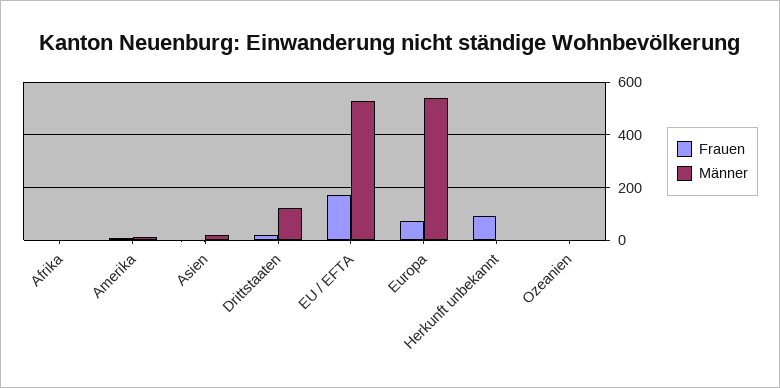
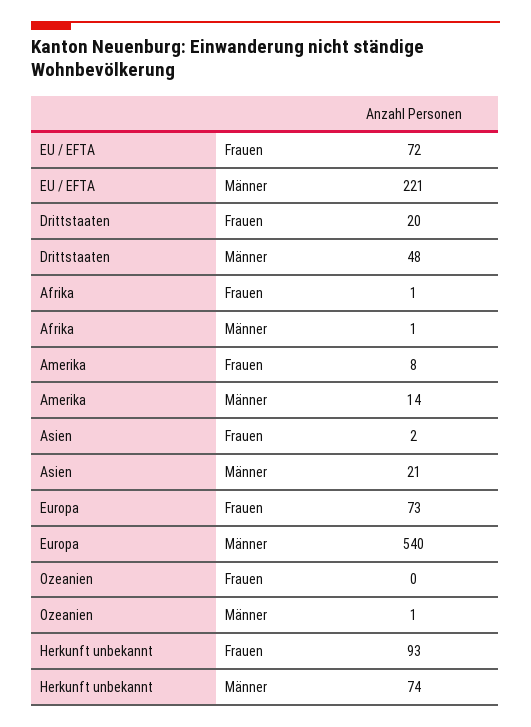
  {
    "Frauen": {
      "Afrika": 1,
      "Amerika": 8,
      "Asien": 2,
      "Drittstaaten": 20,
-     "EU / EFTA": 175,
+     "EU / EFTA": 72,
      "Europa": 73,
      "Herkunft unbekannt": 93,
      "Ozeanien": 0
    },
    "Männer": {
      "Afrika": 1,
      "Amerika": 14,
      "Asien": 21,
-     "Drittstaaten": 125,
+     "Drittstaaten": 48,
-     "EU / EFTA": 525,
+     "EU / EFTA": 221,
      "Europa": 540,
-     "Herkunft unbekannt": 0,
+     "Herkunft unbekannt": 74,
      "Ozeanien": 1
    }
  }

